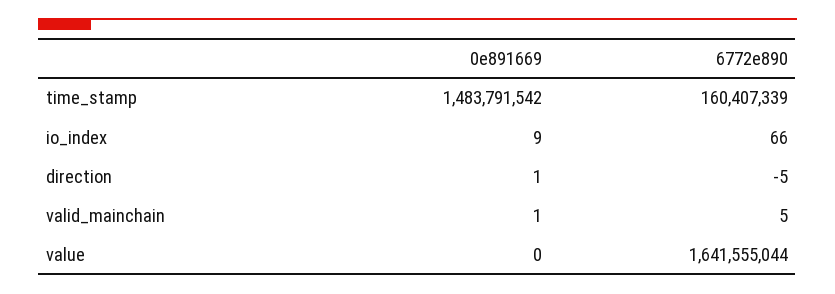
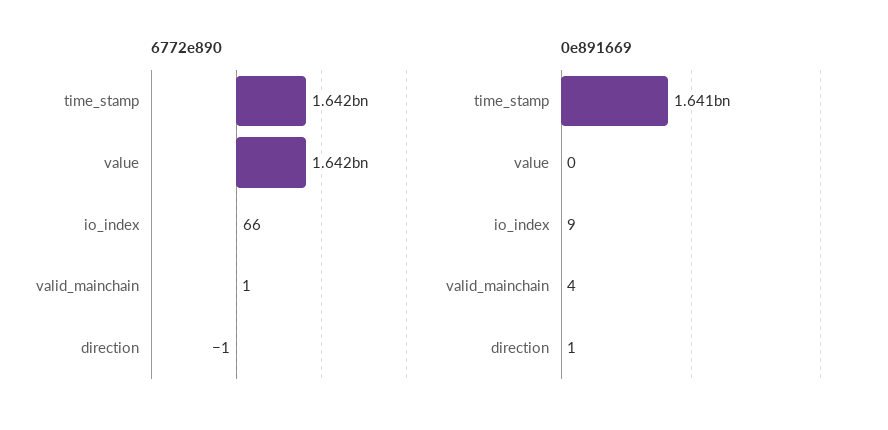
  {
    "0e891669": {
-     "time_stamp": 1483791542,
+     "time_stamp": 1641000000,
      "io_index": 9,
      "direction": 1,
-     "valid_mainchain": 1,
+     "valid_mainchain": 4,
      "value": 0
    },
    "6772e890": {
-     "time_stamp": 160407339,
+     "time_stamp": 1642000000,
      "io_index": 66,
-     "direction": -5,
+     "direction": -1,
-     "valid_mainchain": 5,
+     "valid_mainchain": 1,
      "value": 1641555044
    }
  }

